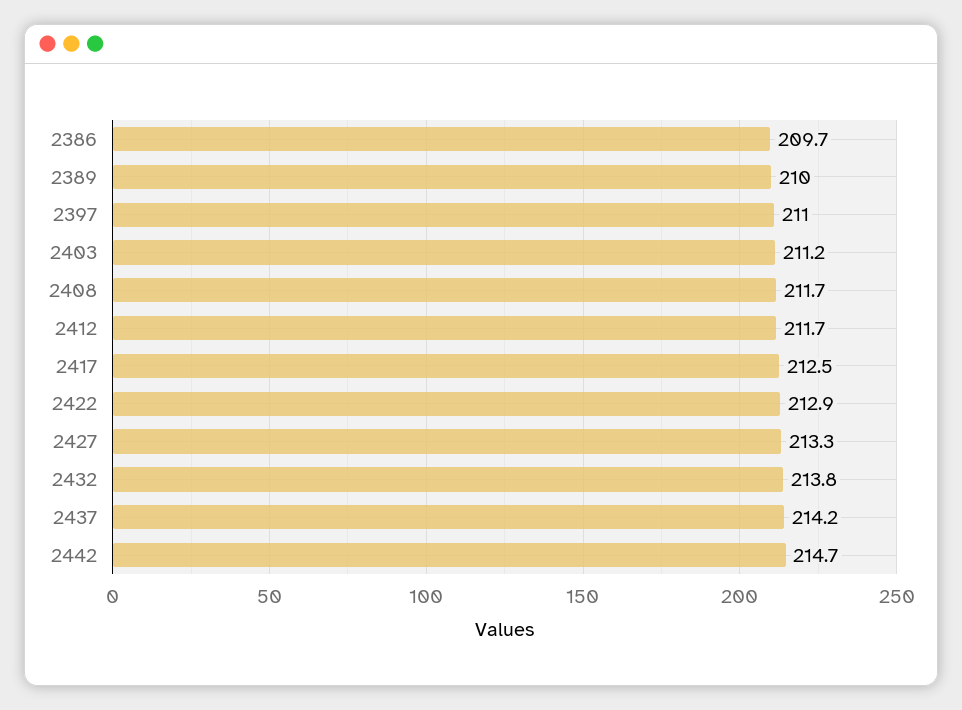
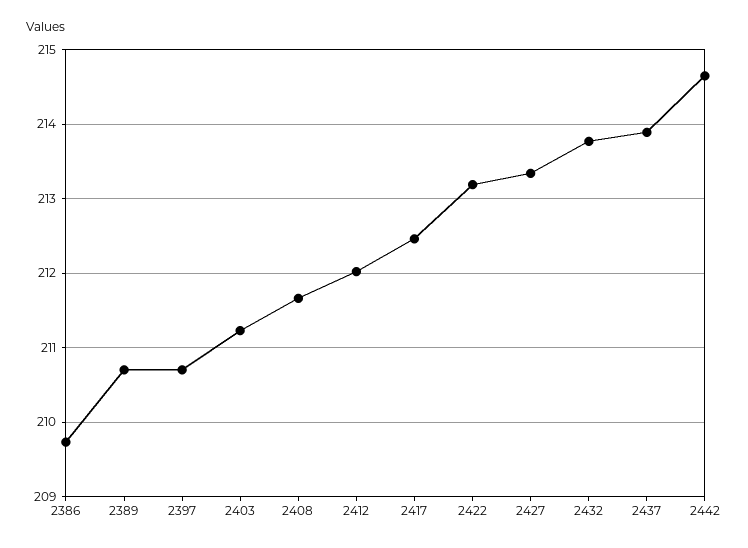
  {
    "2386": 209.7,
-   "2389": 210,
+   "2389": 210.7,
-   "2397": 211,
+   "2397": 210.7,
    "2403": 211.2,
    "2408": 211.7,
-   "2412": 211.7,
+   "2412": 212,
    "2417": 212.5,
-   "2422": 212.9,
+   "2422": 213.2,
    "2427": 213.3,
    "2432": 213.8,
-   "2437": 214.2,
+   "2437": 213.9,
    "2442": 214.7
  }

